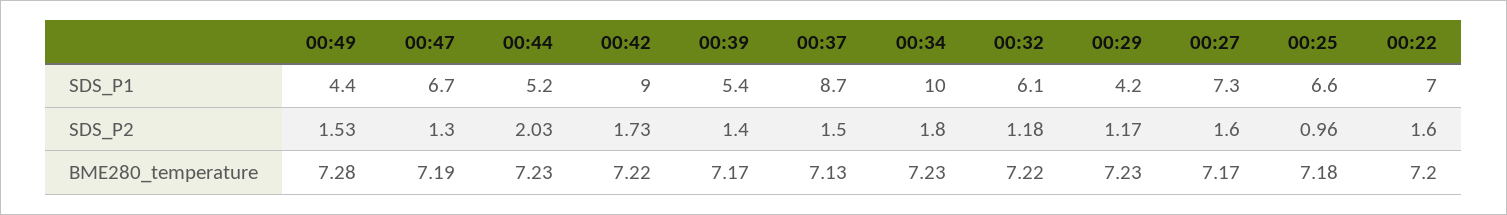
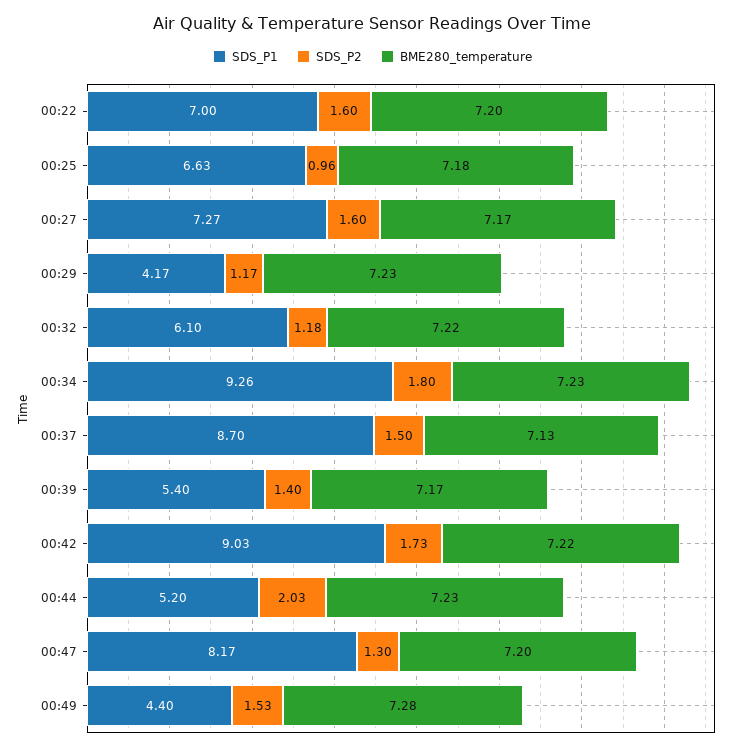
  {
    "SDS_P1": {
      "00:49": 4.4,
-     "00:47": 6.7,
+     "00:47": 8.17,
      "00:44": 5.2,
      "00:42": 9.03,
      "00:39": 5.4,
      "00:37": 8.7,
-     "00:34": 10,
+     "00:34": 9.26,
      "00:32": 6.1,
      "00:29": 4.17,
      "00:27": 7.27,
      "00:25": 6.63,
      "00:22": 7
    },
    "SDS_P2": {
      "00:49": 1.53,
      "00:47": 1.3,
      "00:44": 2.03,
      "00:42": 1.73,
      "00:39": 1.4,
      "00:37": 1.5,
      "00:34": 1.8,
      "00:32": 1.18,
      "00:29": 1.17,
      "00:27": 1.6,
      "00:25": 0.96,
      "00:22": 1.6
    },
    "BME280_temperature": {
      "00:49": 7.28,
-     "00:47": 7.19,
+     "00:47": 7.2,
      "00:44": 7.23,
      "00:42": 7.22,
      "00:39": 7.17,
      "00:37": 7.13,
      "00:34": 7.23,
      "00:32": 7.22,
      "00:29": 7.23,
      "00:27": 7.17,
      "00:25": 7.18,
      "00:22": 7.2
    }
  }

